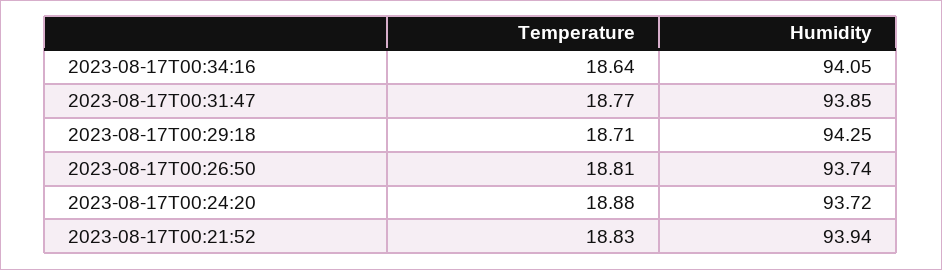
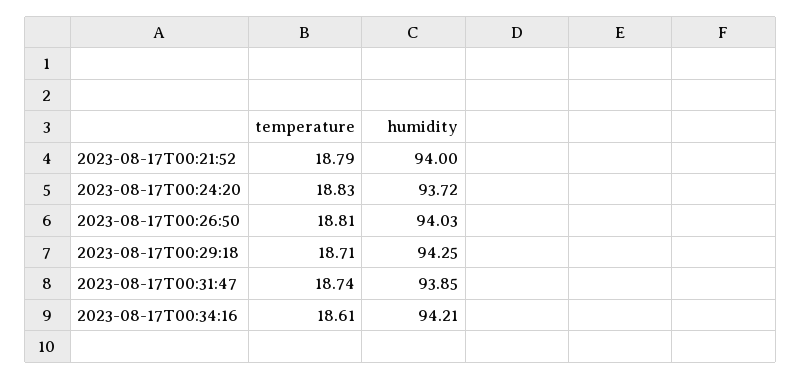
  {
    "Temperature": {
-     "2023-08-17T00:34:16": 18.64,
+     "2023-08-17T00:34:16": 18.61,
-     "2023-08-17T00:31:47": 18.77,
+     "2023-08-17T00:31:47": 18.74,
      "2023-08-17T00:29:18": 18.71,
      "2023-08-17T00:26:50": 18.81,
-     "2023-08-17T00:24:20": 18.88,
+     "2023-08-17T00:24:20": 18.83,
-     "2023-08-17T00:21:52": 18.83
+     "2023-08-17T00:21:52": 18.79
    },
    "Humidity": {
-     "2023-08-17T00:34:16": 94.05,
+     "2023-08-17T00:34:16": 94.21,
      "2023-08-17T00:31:47": 93.85,
      "2023-08-17T00:29:18": 94.25,
-     "2023-08-17T00:26:50": 93.74,
+     "2023-08-17T00:26:50": 94.03,
      "2023-08-17T00:24:20": 93.72,
-     "2023-08-17T00:21:52": 93.94
+     "2023-08-17T00:21:52": 94
    }
  }

